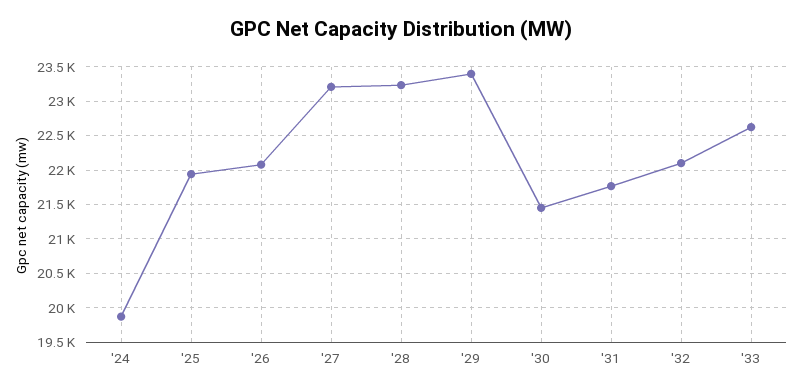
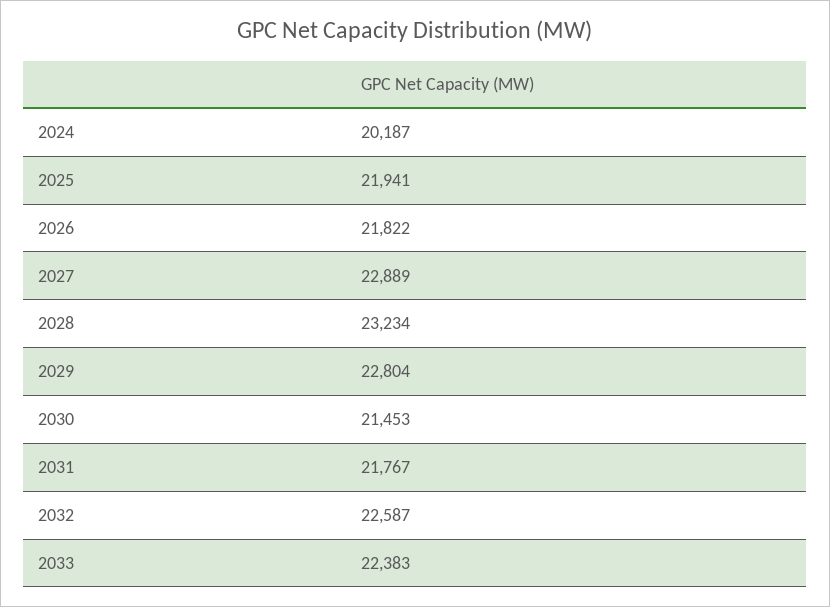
  {
-   "'24": 19900,
+   "'24": 20187,
    "'25": 21941,
-   "'26": 22100,
+   "'26": 21822,
-   "'27": 23200,
+   "'27": 22889,
    "'28": 23234,
-   "'29": 23400,
+   "'29": 22804,
    "'30": 21453,
    "'31": 21767,
-   "'32": 22100,
+   "'32": 22587,
-   "'33": 22600
+   "'33": 22383
  }

